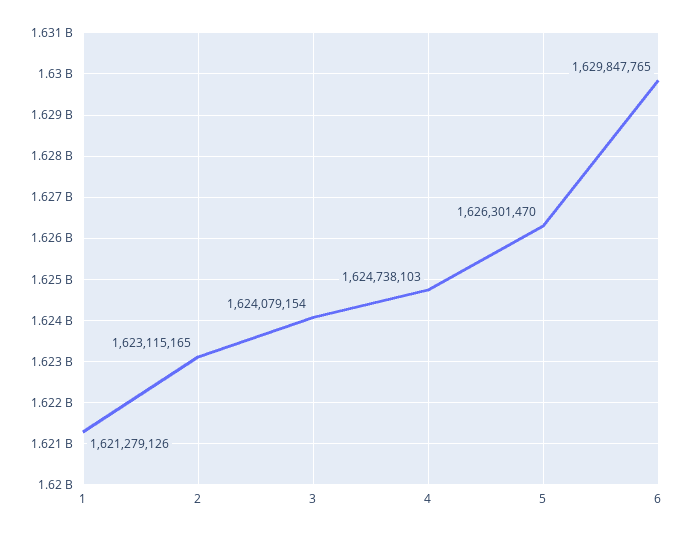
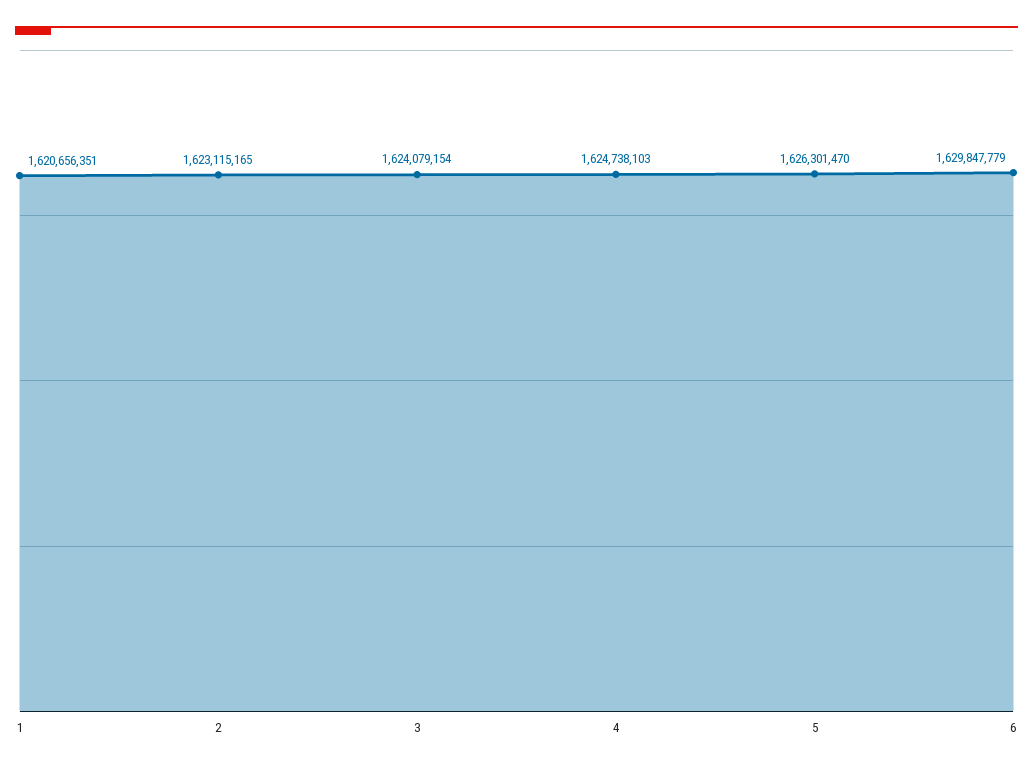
  {
-   "1": 1621279126,
+   "1": 1620656351,
    "2": 1623115165,
    "3": 1624079154,
    "4": 1624738103,
    "5": 1626301470,
-   "6": 1629847765
+   "6": 1629847779
  }

